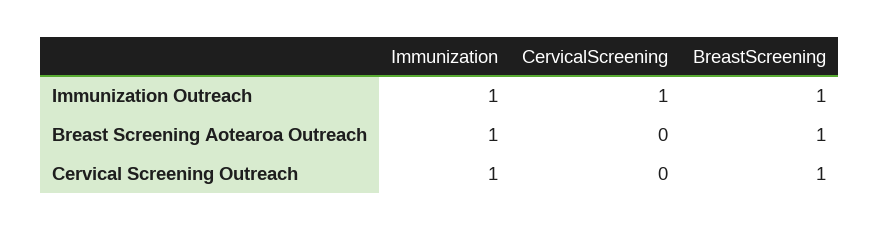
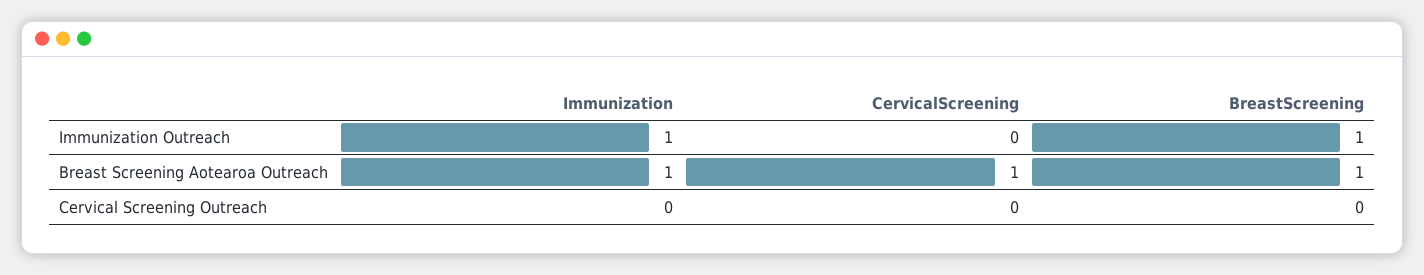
  {
    "Immunization": {
      "Immunization Outreach": 1,
      "Breast Screening Aotearoa Outreach": 1,
-     "Cervical Screening Outreach": 1
+     "Cervical Screening Outreach": 0
    },
    "CervicalScreening": {
-     "Immunization Outreach": 1,
+     "Immunization Outreach": 0,
-     "Breast Screening Aotearoa Outreach": 0,
+     "Breast Screening Aotearoa Outreach": 1,
      "Cervical Screening Outreach": 0
    },
    "BreastScreening": {
      "Immunization Outreach": 1,
      "Breast Screening Aotearoa Outreach": 1,
-     "Cervical Screening Outreach": 1
+     "Cervical Screening Outreach": 0
    }
  }

